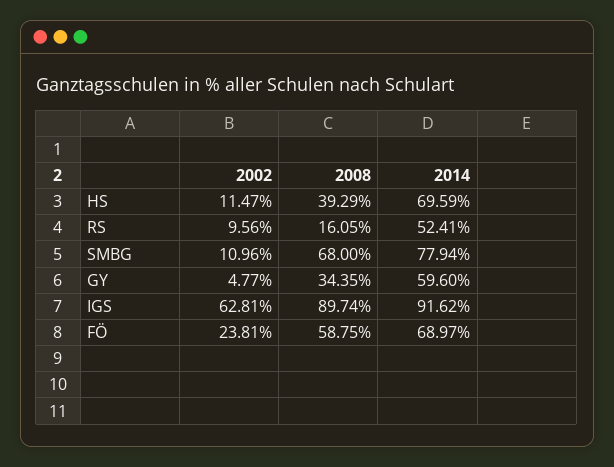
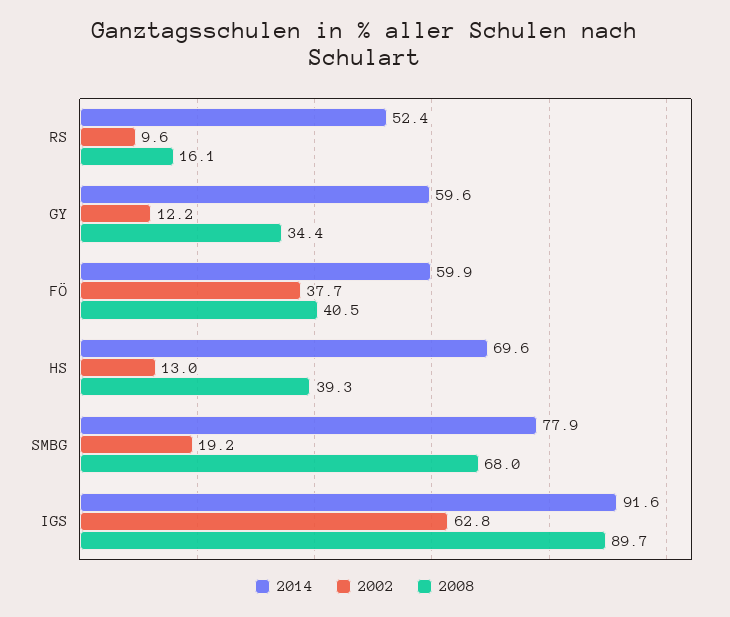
  {
    "2002": {
-     "HS": 11.47,
+     "HS": 13,
      "RS": 9.56,
-     "SMBG": 10.96,
+     "SMBG": 19.2,
-     "GY": 4.77,
+     "GY": 12.2,
      "IGS": 62.81,
-     "FÖ": 23.81
+     "FÖ": 37.7
    },
    "2008": {
      "HS": 39.29,
      "RS": 16.05,
      "SMBG": 68,
      "GY": 34.35,
      "IGS": 89.74,
-     "FÖ": 58.75
+     "FÖ": 40.5
    },
    "2014": {
      "HS": 69.59,
      "RS": 52.41,
      "SMBG": 77.94,
      "GY": 59.6,
      "IGS": 91.62,
-     "FÖ": 68.97
+     "FÖ": 59.9
    }
  }

